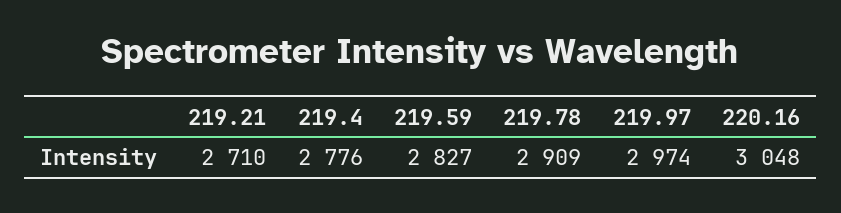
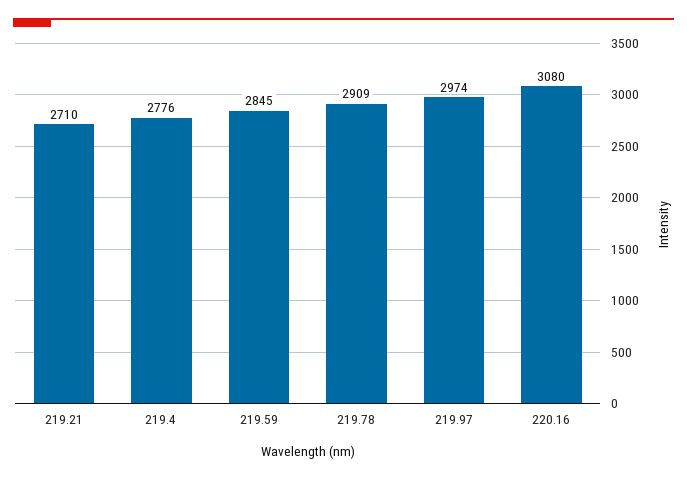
  {
    "219.21": 2710,
    "219.4": 2776,
-   "219.59": 2827,
+   "219.59": 2845,
    "219.78": 2909,
    "219.97": 2974,
-   "220.16": 3048
+   "220.16": 3080
  }

